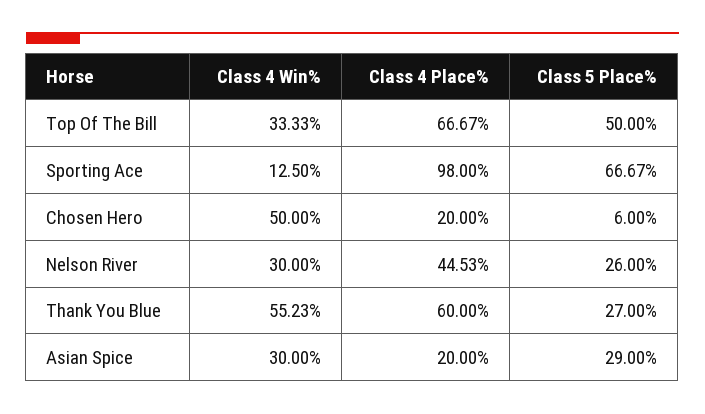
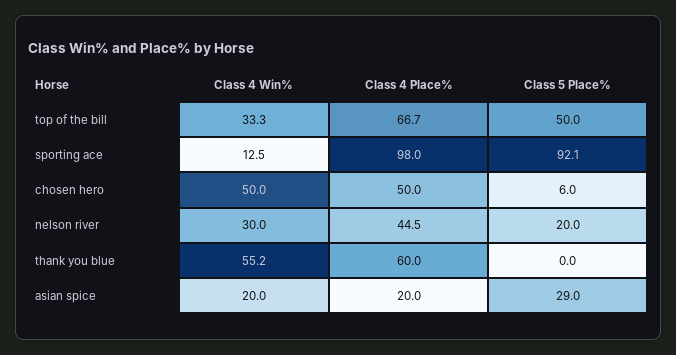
  {
    "Class 4 Win%": {
      "Top Of The Bill": 33.33,
      "Sporting Ace": 12.5,
      "Chosen Hero": 50,
      "Nelson River": 30,
      "Thank You Blue": 55.23,
-     "Asian Spice": 30
+     "Asian Spice": 20
    },
    "Class 4 Place%": {
      "Top Of The Bill": 66.67,
      "Sporting Ace": 98,
-     "Chosen Hero": 20,
+     "Chosen Hero": 50,
      "Nelson River": 44.53,
      "Thank You Blue": 60,
      "Asian Spice": 20
    },
    "Class 5 Place%": {
      "Top Of The Bill": 50,
-     "Sporting Ace": 66.67,
+     "Sporting Ace": 92.1,
      "Chosen Hero": 6,
-     "Nelson River": 26,
+     "Nelson River": 20,
-     "Thank You Blue": 27,
+     "Thank You Blue": 0,
      "Asian Spice": 29
    }
  }

